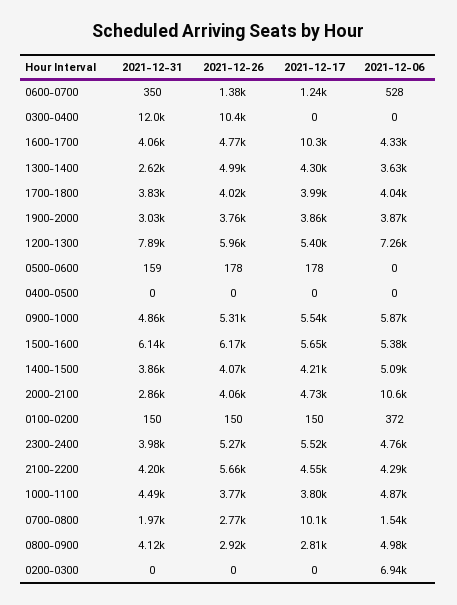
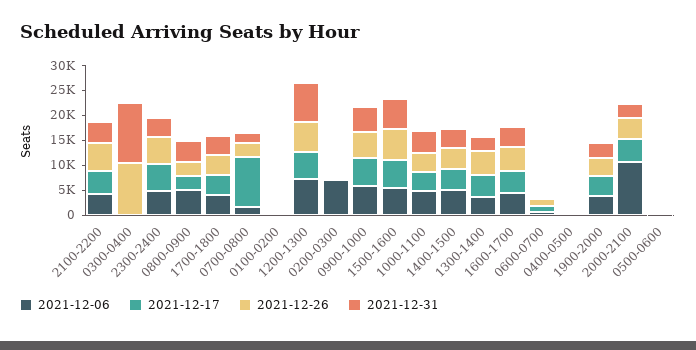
  {
    "2021-12-31": {
      "0600-0700": 350,
      "0300-0400": 12000,
      "1600-1700": 4060,
      "1300-1400": 2620,
      "1700-1800": 3830,
      "1900-2000": 3030,
      "1200-1300": 7890,
      "0500-0600": 159,
      "0400-0500": 0,
      "0900-1000": 4860,
      "1500-1600": 6140,
      "1400-1500": 3860,
      "2000-2100": 2860,
      "0100-0200": 150,
      "2300-2400": 3980,
      "2100-2200": 4200,
      "1000-1100": 4490,
      "0700-0800": 1970,
      "0800-0900": 4120,
      "0200-0300": 0
    },
    "2021-12-26": {
      "0600-0700": 1380,
      "0300-0400": 10400,
      "1600-1700": 4770,
      "1300-1400": 4990,
      "1700-1800": 4020,
      "1900-2000": 3760,
      "1200-1300": 5960,
      "0500-0600": 178,
      "0400-0500": 0,
      "0900-1000": 5310,
      "1500-1600": 6170,
      "1400-1500": 4070,
      "2000-2100": 4060,
      "0100-0200": 150,
      "2300-2400": 5270,
      "2100-2200": 5660,
      "1000-1100": 3770,
      "0700-0800": 2770,
      "0800-0900": 2920,
      "0200-0300": 0
    },
    "2021-12-17": {
      "0600-0700": 1240,
      "0300-0400": 0,
-     "1600-1700": 10300,
+     "1600-1700": 5000,
      "1300-1400": 4300,
      "1700-1800": 3990,
      "1900-2000": 3860,
      "1200-1300": 5400,
      "0500-0600": 178,
      "0400-0500": 0,
      "0900-1000": 5540,
      "1500-1600": 5650,
      "1400-1500": 4210,
      "2000-2100": 4730,
      "0100-0200": 150,
      "2300-2400": 5520,
      "2100-2200": 4550,
      "1000-1100": 3800,
      "0700-0800": 10100,
      "0800-0900": 2810,
      "0200-0300": 0
    },
    "2021-12-06": {
      "0600-0700": 528,
      "0300-0400": 0,
      "1600-1700": 4330,
      "1300-1400": 3630,
      "1700-1800": 4040,
      "1900-2000": 3870,
      "1200-1300": 7260,
      "0500-0600": 0,
      "0400-0500": 0,
      "0900-1000": 5870,
      "1500-1600": 5380,
      "1400-1500": 5090,
      "2000-2100": 10600,
      "0100-0200": 372,
      "2300-2400": 4760,
      "2100-2200": 4290,
      "1000-1100": 4870,
      "0700-0800": 1540,
      "0800-0900": 4980,
      "0200-0300": 6940
    }
  }

